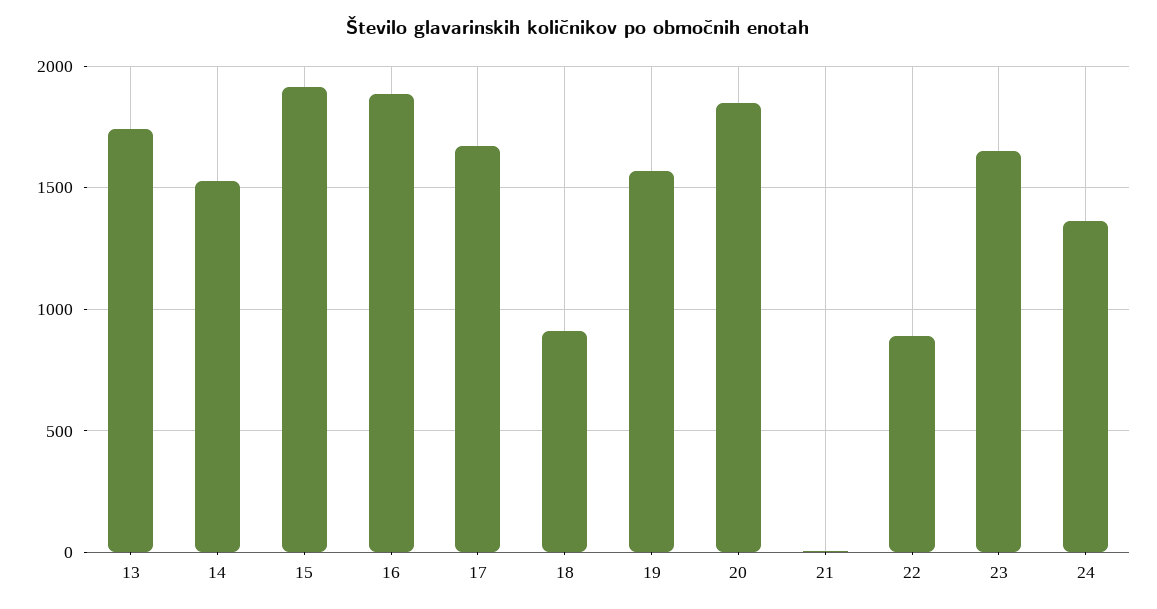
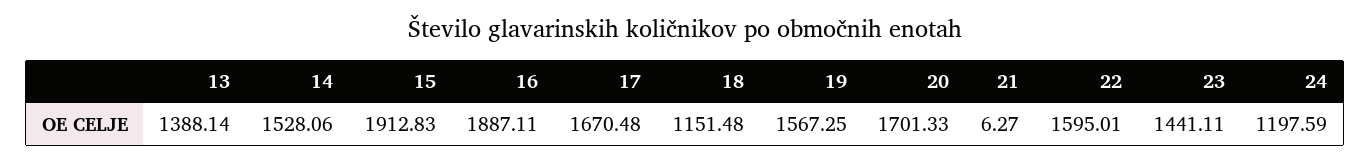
  {
-   "13": 1750,
+   "13": 1388.14,
    "14": 1528.06,
    "15": 1912.83,
    "16": 1887.11,
    "17": 1670.48,
-   "18": 900,
+   "18": 1151.48,
    "19": 1567.25,
-   "20": 1850,
+   "20": 1701.33,
    "21": 6.27,
-   "22": 900,
+   "22": 1595.01,
-   "23": 1650,
+   "23": 1441.11,
-   "24": 1350
+   "24": 1197.59
  }

